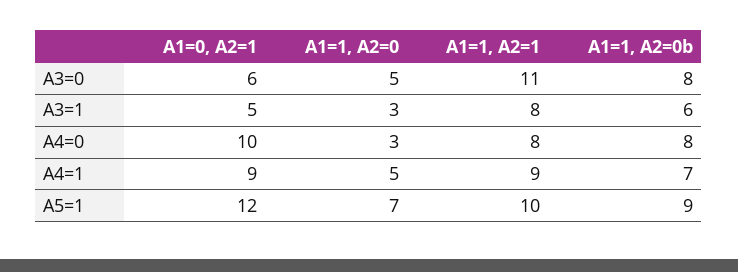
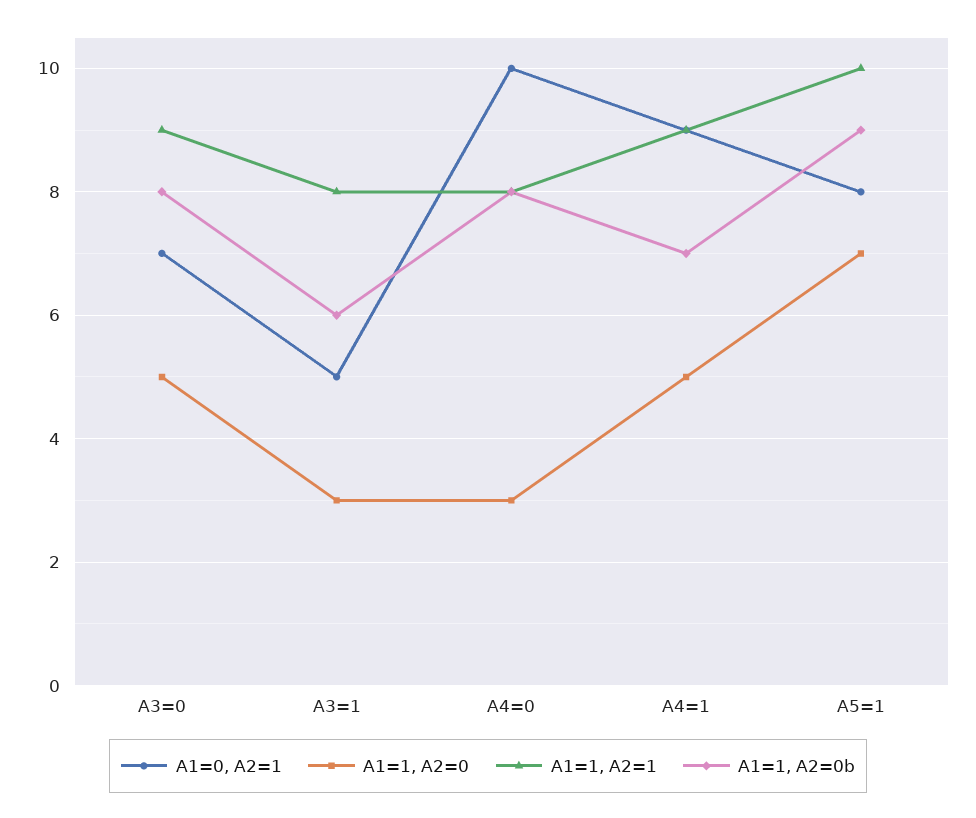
  {
    "A1=0, A2=1": {
-     "A3=0": 6,
+     "A3=0": 7,
      "A3=1": 5,
      "A4=0": 10,
      "A4=1": 9,
-     "A5=1": 12
+     "A5=1": 8
    },
    "A1=1, A2=0": {
      "A3=0": 5,
      "A3=1": 3,
      "A4=0": 3,
      "A4=1": 5,
      "A5=1": 7
    },
    "A1=1, A2=1": {
-     "A3=0": 11,
+     "A3=0": 9,
      "A3=1": 8,
      "A4=0": 8,
      "A4=1": 9,
      "A5=1": 10
    },
    "A1=1, A2=0b": {
      "A3=0": 8,
      "A3=1": 6,
      "A4=0": 8,
      "A4=1": 7,
      "A5=1": 9
    }
  }

